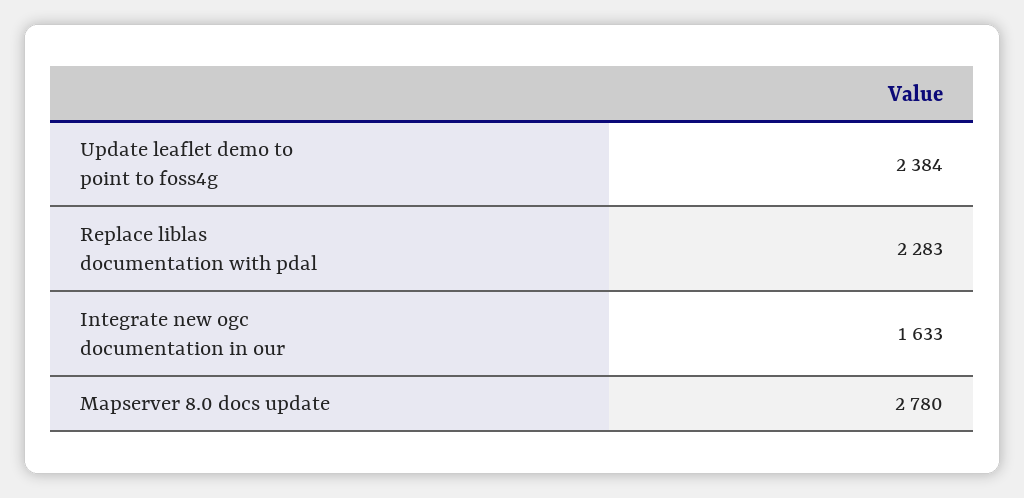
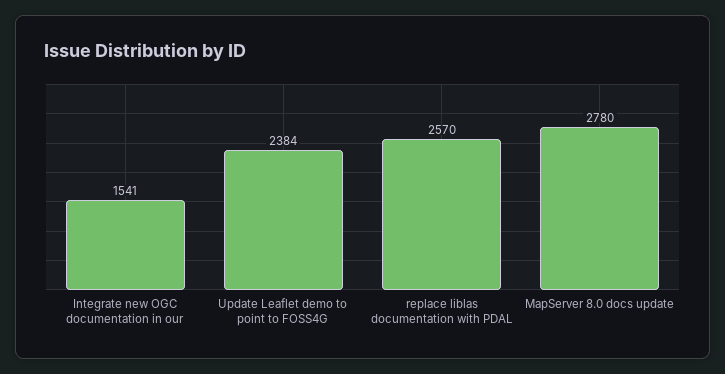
  {
    "Update leaflet demo to point to foss4g": 2384,
-   "Replace liblas documentation with pdal": 2283,
+   "Replace liblas documentation with pdal": 2570,
-   "Integrate new ogc documentation in our": 1633,
+   "Integrate new ogc documentation in our": 1541,
    "Mapserver 8.0 docs update": 2780
  }

